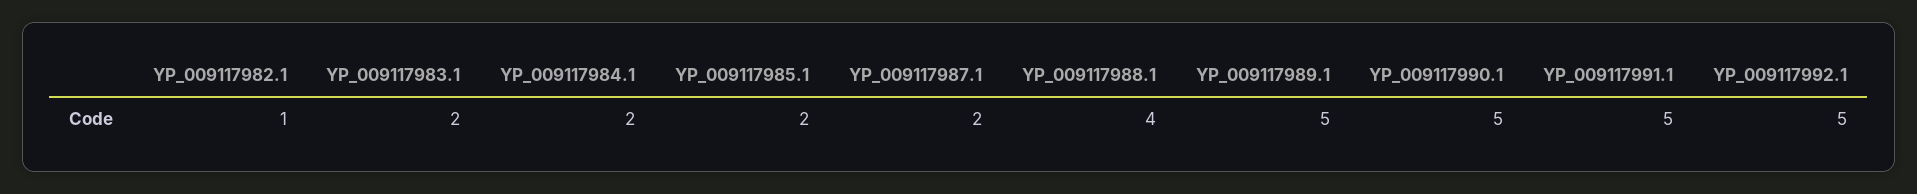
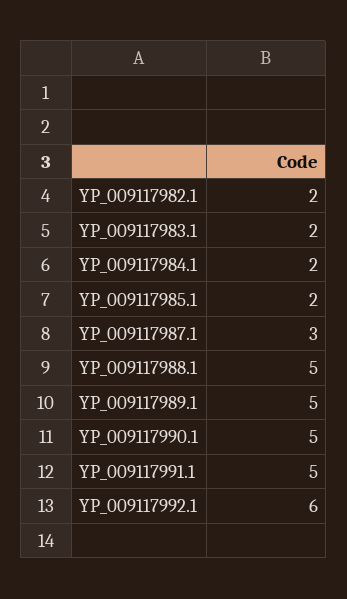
  {
-   "YP_009117982.1": 1,
+   "YP_009117982.1": 2,
    "YP_009117983.1": 2,
    "YP_009117984.1": 2,
    "YP_009117985.1": 2,
-   "YP_009117987.1": 2,
+   "YP_009117987.1": 3,
-   "YP_009117988.1": 4,
+   "YP_009117988.1": 5,
    "YP_009117989.1": 5,
    "YP_009117990.1": 5,
    "YP_009117991.1": 5,
-   "YP_009117992.1": 5
+   "YP_009117992.1": 6
  }

